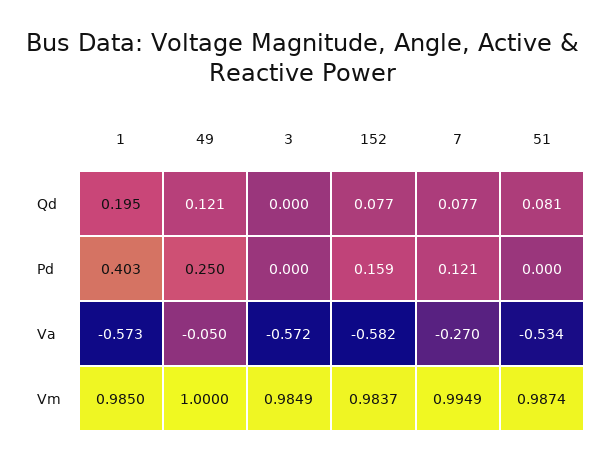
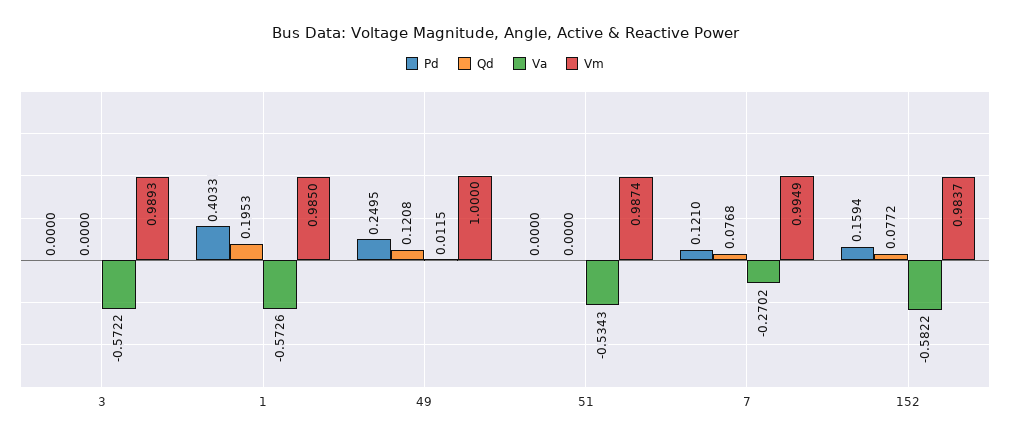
  {
    "Qd": {
      "1": 0.1953,
      "49": 0.1208,
      "3": 0,
      "152": 0.0772,
      "7": 0.0768,
-     "51": 0.081
+     "51": 0
    },
    "Pd": {
      "1": 0.4033,
      "49": 0.2495,
      "3": 0,
      "152": 0.1594,
      "7": 0.121,
      "51": 0
    },
    "Va": {
      "1": -0.5726,
-     "49": -0.05,
+     "49": 0.0115,
      "3": -0.5722,
      "152": -0.5822,
      "7": -0.2702,
      "51": -0.5343
    },
    "Vm": {
      "1": 0.985,
      "49": 1,
-     "3": 0.9849,
+     "3": 0.9893,
      "152": 0.9837,
      "7": 0.9949,
      "51": 0.9874
    }
  }

